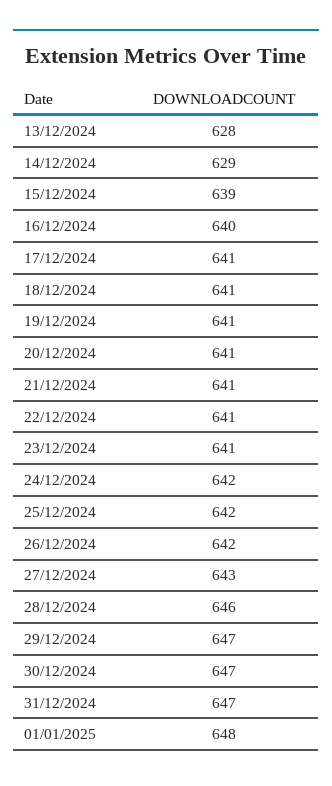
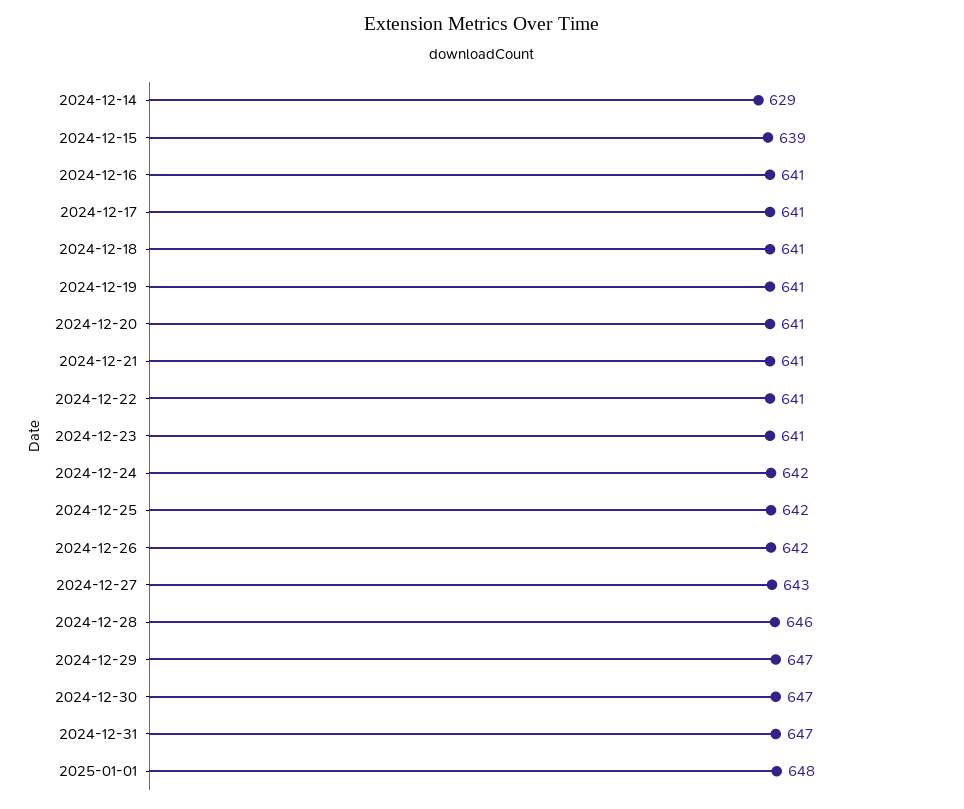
  {
-   "13/12/2024": 628,
    "14/12/2024": 629,
    "15/12/2024": 639,
-   "16/12/2024": 640,
+   "16/12/2024": 641,
    "17/12/2024": 641,
    "18/12/2024": 641,
    "19/12/2024": 641,
    "20/12/2024": 641,
    "21/12/2024": 641,
    "22/12/2024": 641,
    "23/12/2024": 641,
    "24/12/2024": 642,
    "25/12/2024": 642,
    "26/12/2024": 642,
    "27/12/2024": 643,
    "28/12/2024": 646,
    "29/12/2024": 647,
    "30/12/2024": 647,
    "31/12/2024": 647,
    "01/01/2025": 648
  }

